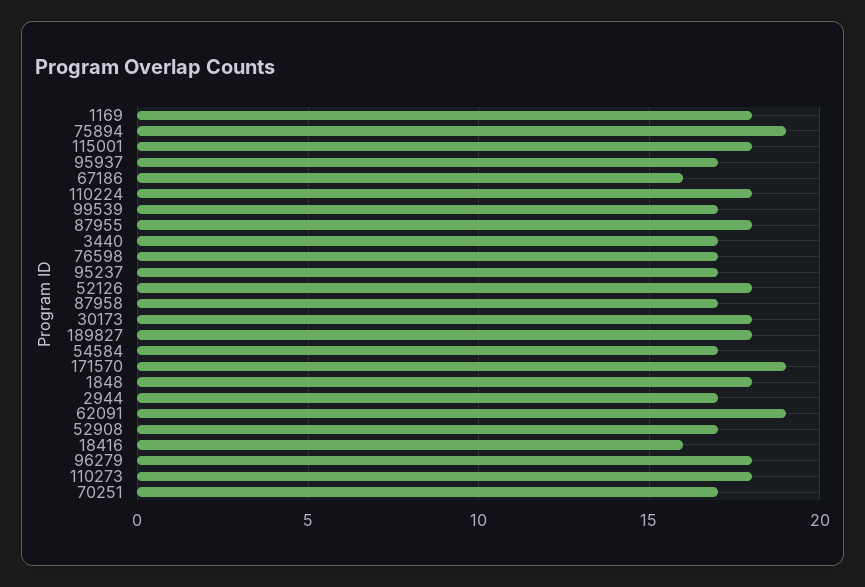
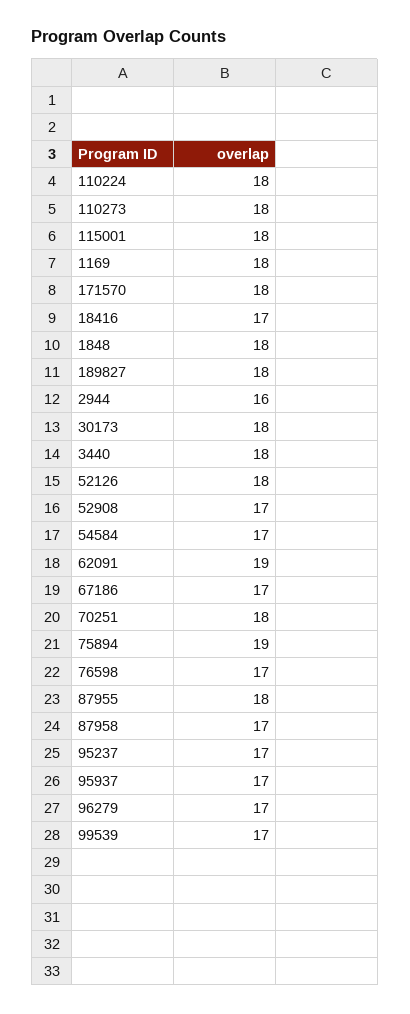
  {
    "1169": 18,
    "75894": 19,
    "115001": 18,
    "95937": 17,
-   "67186": 16,
+   "67186": 17,
    "110224": 18,
    "99539": 17,
    "87955": 18,
-   "3440": 17,
+   "3440": 18,
    "76598": 17,
    "95237": 17,
    "52126": 18,
    "87958": 17,
    "30173": 18,
    "189827": 18,
    "54584": 17,
-   "171570": 19,
+   "171570": 18,
    "1848": 18,
-   "2944": 17,
+   "2944": 16,
    "62091": 19,
    "52908": 17,
-   "18416": 16,
+   "18416": 17,
-   "96279": 18,
+   "96279": 17,
    "110273": 18,
-   "70251": 17
+   "70251": 18
  }

